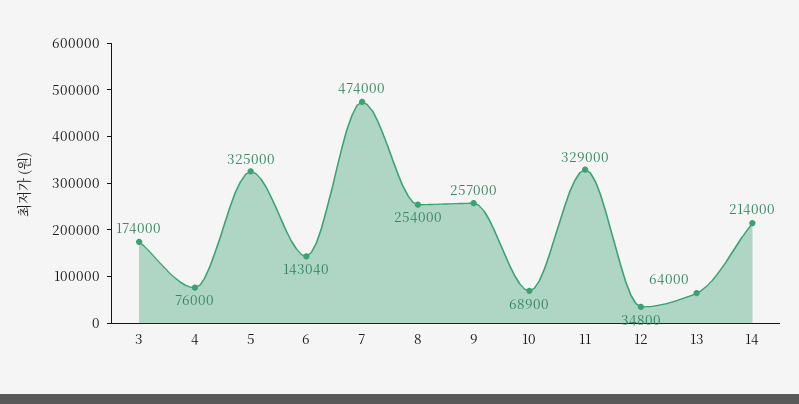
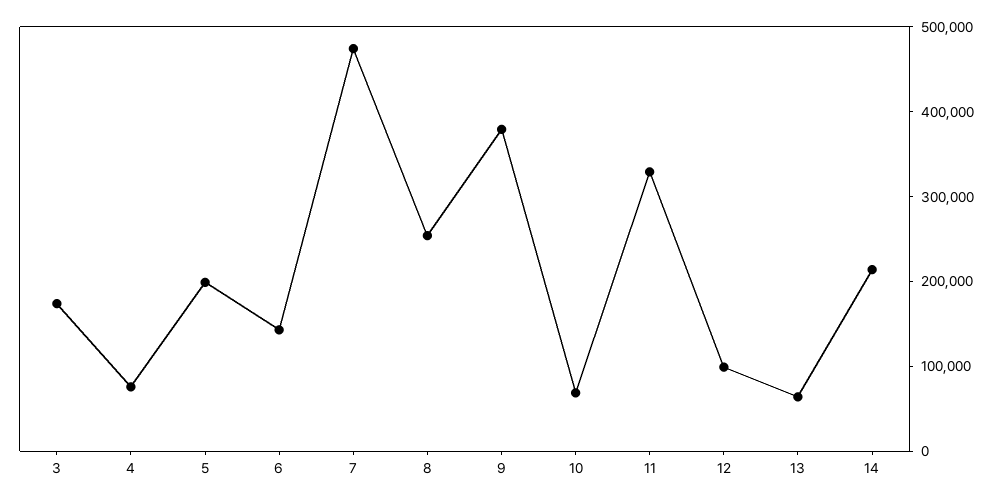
  {
    "3": 174000,
    "4": 76000,
-   "5": 325000,
+   "5": 200000,
    "6": 143040,
    "7": 474000,
    "8": 254000,
-   "9": 257000,
+   "9": 380000,
    "10": 68900,
    "11": 329000,
-   "12": 34800,
+   "12": 100000,
    "13": 64000,
    "14": 214000
  }

